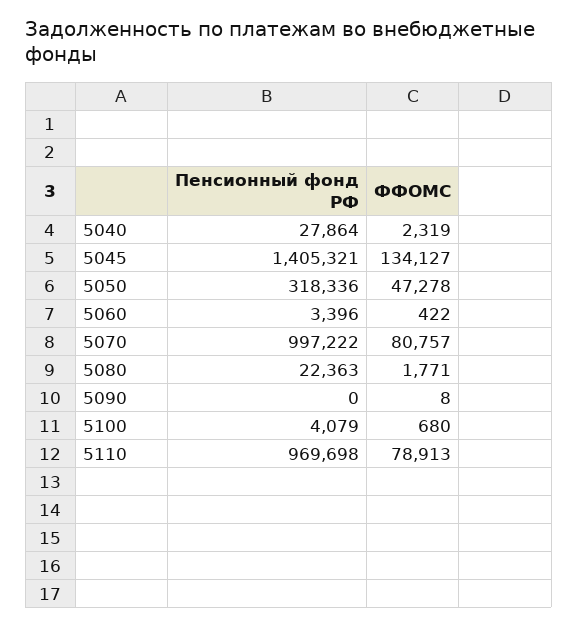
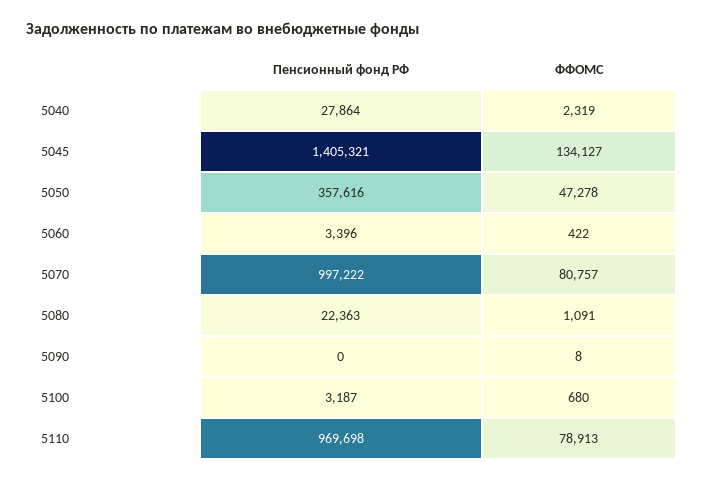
  {
    "Пенсионный фонд РФ": {
      "5040": 27864,
      "5045": 1405321,
-     "5050": 318336,
+     "5050": 357616,
      "5060": 3396,
      "5070": 997222,
      "5080": 22363,
      "5090": 0,
-     "5100": 4079,
+     "5100": 3187,
      "5110": 969698
    },
    "ФФОМС": {
      "5040": 2319,
      "5045": 134127,
      "5050": 47278,
      "5060": 422,
      "5070": 80757,
-     "5080": 1771,
+     "5080": 1091,
      "5090": 8,
      "5100": 680,
      "5110": 78913
    }
  }

